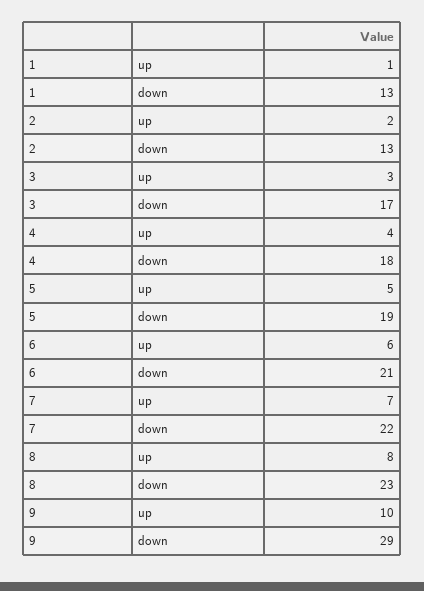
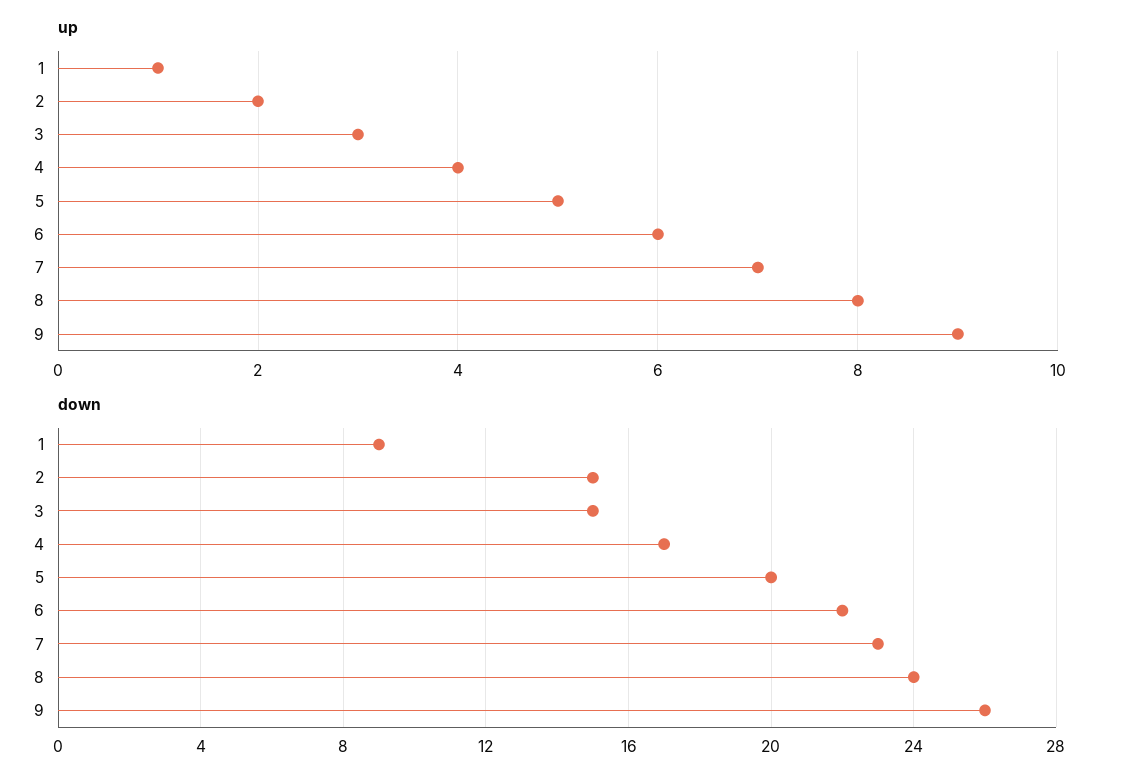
  {
    "up": {
      "1": 1,
      "2": 2,
      "3": 3,
      "4": 4,
      "5": 5,
      "6": 6,
      "7": 7,
      "8": 8,
-     "9": 10
+     "9": 9
    },
    "down": {
-     "1": 13,
+     "1": 9,
-     "2": 13,
+     "2": 15,
-     "3": 17,
+     "3": 15,
-     "4": 18,
+     "4": 17,
-     "5": 19,
+     "5": 20,
-     "6": 21,
+     "6": 22,
-     "7": 22,
+     "7": 23,
-     "8": 23,
+     "8": 24,
-     "9": 29
+     "9": 26
    }
  }

